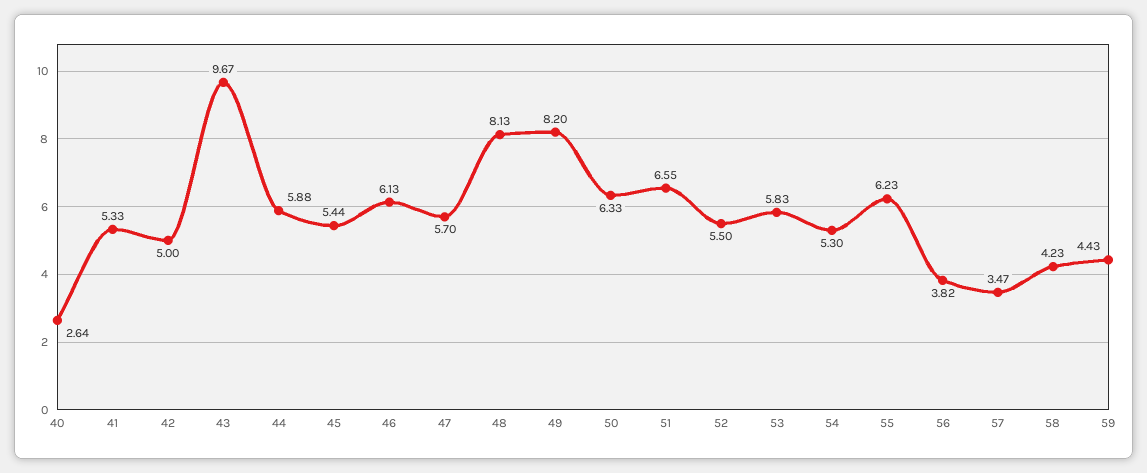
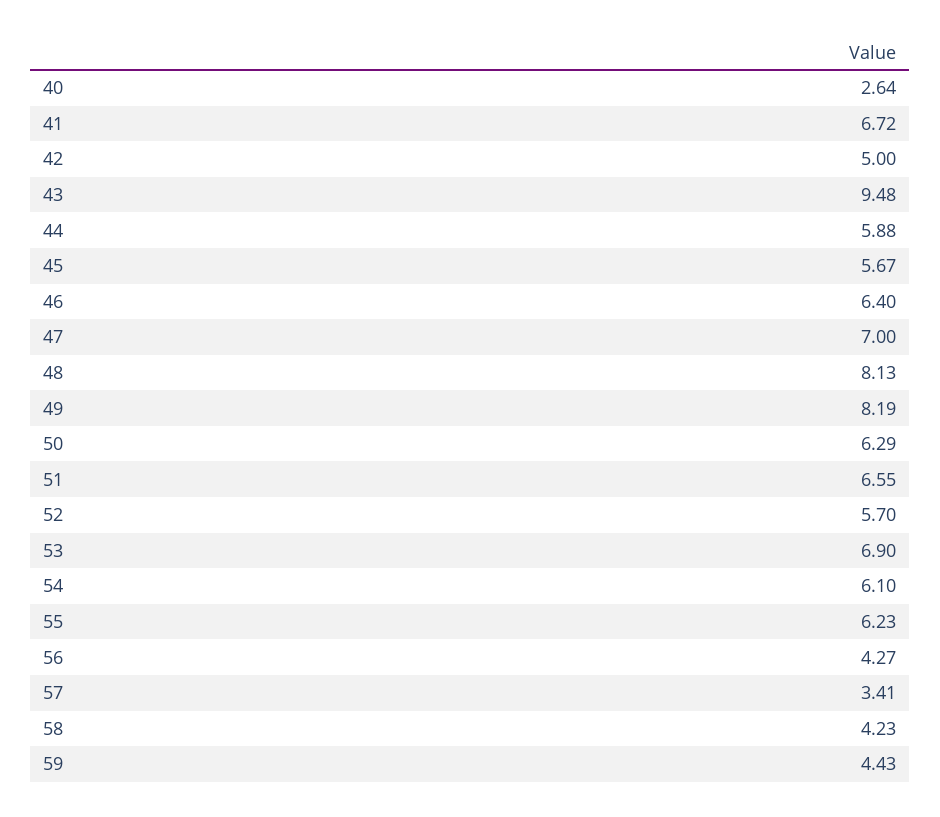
  {
    "40": 2.64,
-   "41": 5.33,
+   "41": 6.72,
    "42": 5,
-   "43": 9.67,
+   "43": 9.48,
    "44": 5.88,
-   "45": 5.44,
+   "45": 5.67,
-   "46": 6.13,
+   "46": 6.4,
-   "47": 5.7,
+   "47": 7,
    "48": 8.13,
-   "49": 8.2,
+   "49": 8.19,
-   "50": 6.33,
+   "50": 6.29,
    "51": 6.55,
-   "52": 5.5,
+   "52": 5.7,
-   "53": 5.83,
+   "53": 6.9,
-   "54": 5.3,
+   "54": 6.1,
    "55": 6.23,
-   "56": 3.82,
+   "56": 4.27,
-   "57": 3.47,
+   "57": 3.41,
    "58": 4.23,
    "59": 4.43
  }

